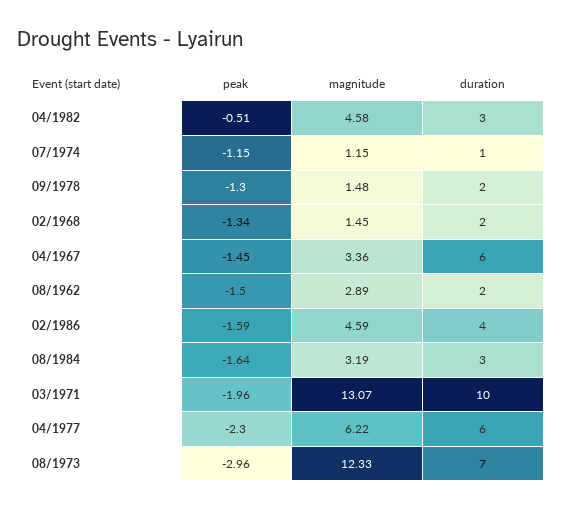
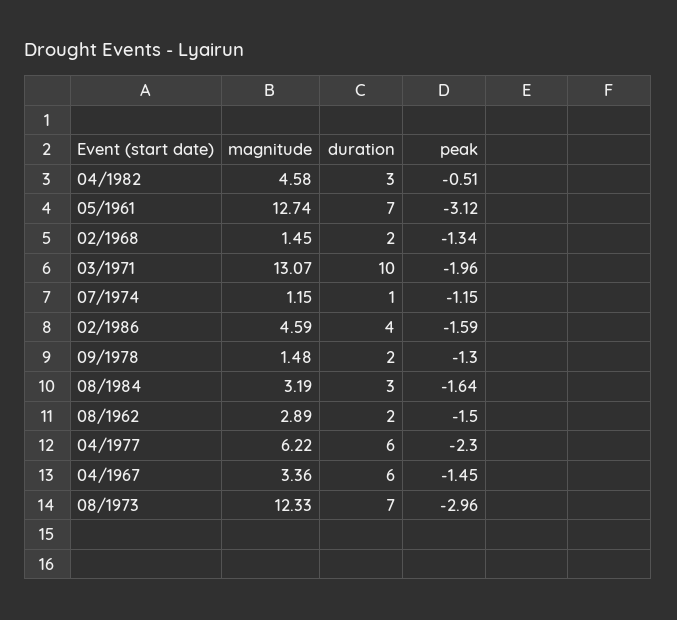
  {
    "peak": {
      "04/1982": -0.51,
      "07/1974": -1.15,
      "09/1978": -1.3,
      "02/1968": -1.34,
      "04/1967": -1.45,
      "08/1962": -1.5,
      "02/1986": -1.59,
      "08/1984": -1.64,
      "03/1971": -1.96,
      "04/1977": -2.3,
-     "08/1973": -2.96
+     "08/1973": -2.96,
+     "05/1961": -3.12
    },
    "magnitude": {
      "04/1982": 4.58,
      "07/1974": 1.15,
      "09/1978": 1.48,
      "02/1968": 1.45,
      "04/1967": 3.36,
      "08/1962": 2.89,
      "02/1986": 4.59,
      "08/1984": 3.19,
      "03/1971": 13.07,
      "04/1977": 6.22,
-     "08/1973": 12.33
+     "08/1973": 12.33,
+     "05/1961": 12.74
    },
    "duration": {
      "04/1982": 3,
      "07/1974": 1,
      "09/1978": 2,
      "02/1968": 2,
      "04/1967": 6,
      "08/1962": 2,
      "02/1986": 4,
      "08/1984": 3,
      "03/1971": 10,
      "04/1977": 6,
-     "08/1973": 7
+     "08/1973": 7,
+     "05/1961": 7
    }
  }

